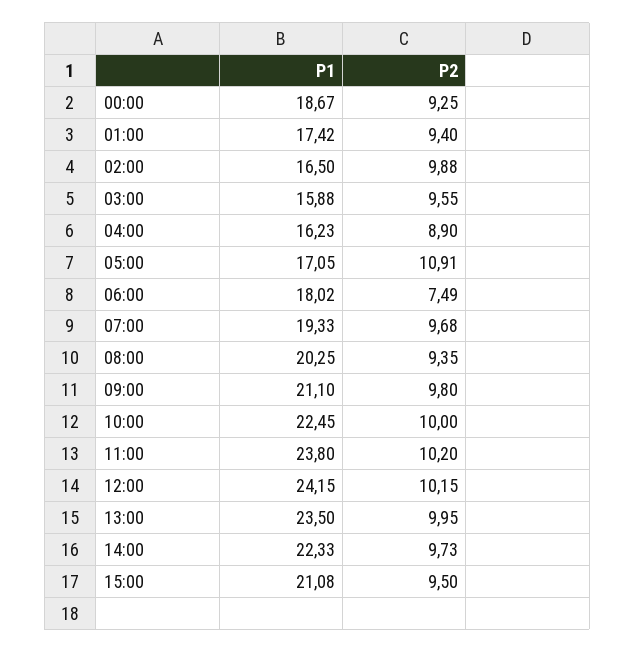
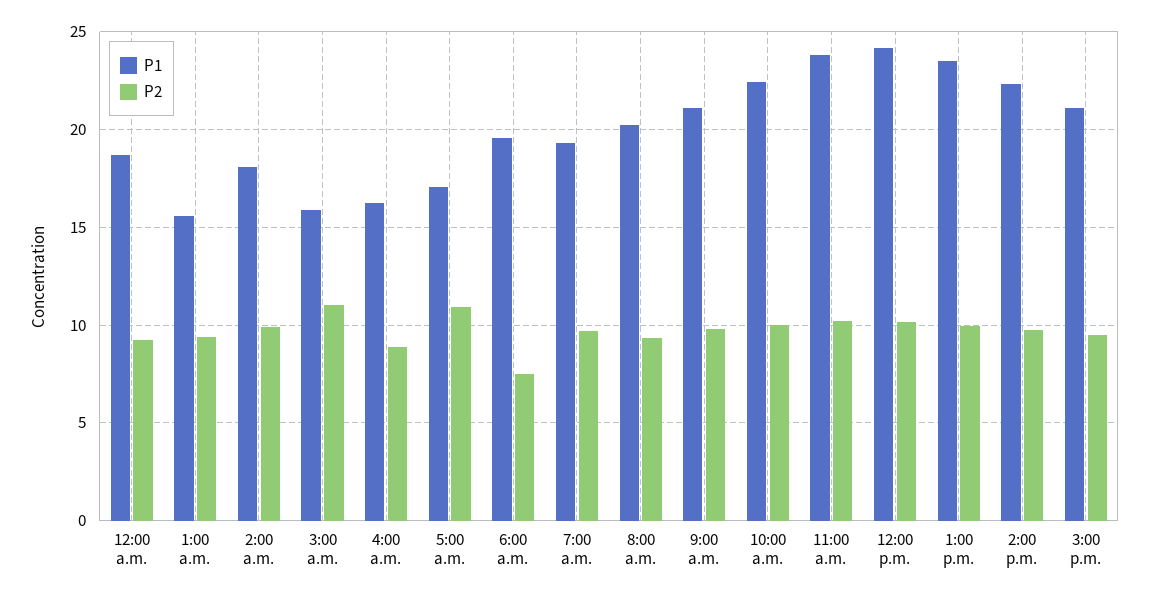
  {
    "P1": {
      "00:00": 18.67,
-     "01:00": 17.42,
+     "01:00": 15.5,
-     "02:00": 16.5,
+     "02:00": 18,
      "03:00": 15.88,
      "04:00": 16.23,
      "05:00": 17.05,
-     "06:00": 18.02,
+     "06:00": 19.5,
      "07:00": 19.33,
      "08:00": 20.25,
      "09:00": 21.1,
      "10:00": 22.45,
      "11:00": 23.8,
      "12:00": 24.15,
      "13:00": 23.5,
      "14:00": 22.33,
      "15:00": 21.08
    },
    "P2": {
      "00:00": 9.25,
      "01:00": 9.4,
      "02:00": 9.88,
-     "03:00": 9.55,
+     "03:00": 11,
      "04:00": 8.9,
      "05:00": 10.91,
      "06:00": 7.49,
      "07:00": 9.68,
      "08:00": 9.35,
      "09:00": 9.8,
      "10:00": 10,
      "11:00": 10.2,
      "12:00": 10.15,
      "13:00": 9.95,
      "14:00": 9.73,
      "15:00": 9.5
    }
  }

